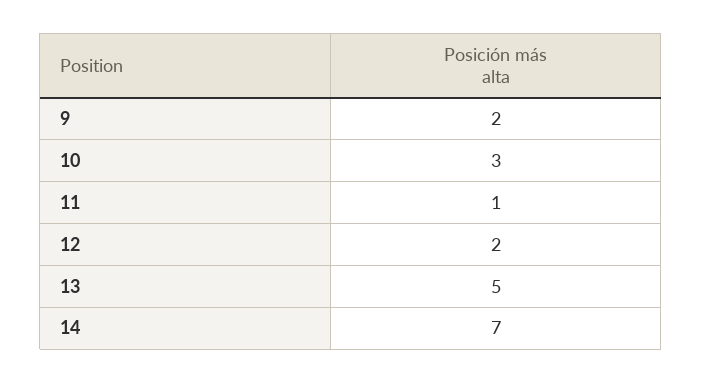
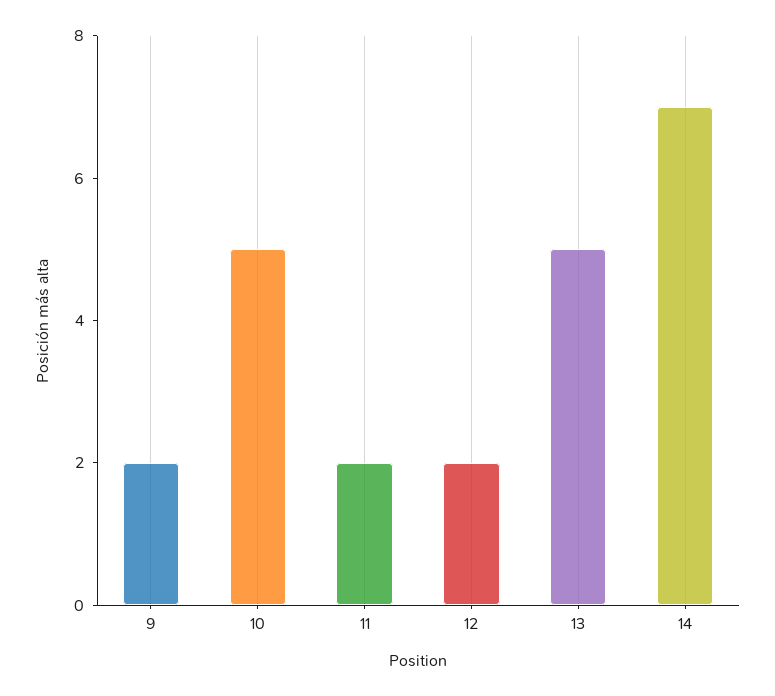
  {
    "9": 2,
-   "10": 3,
+   "10": 5,
-   "11": 1,
+   "11": 2,
    "12": 2,
    "13": 5,
    "14": 7
  }

